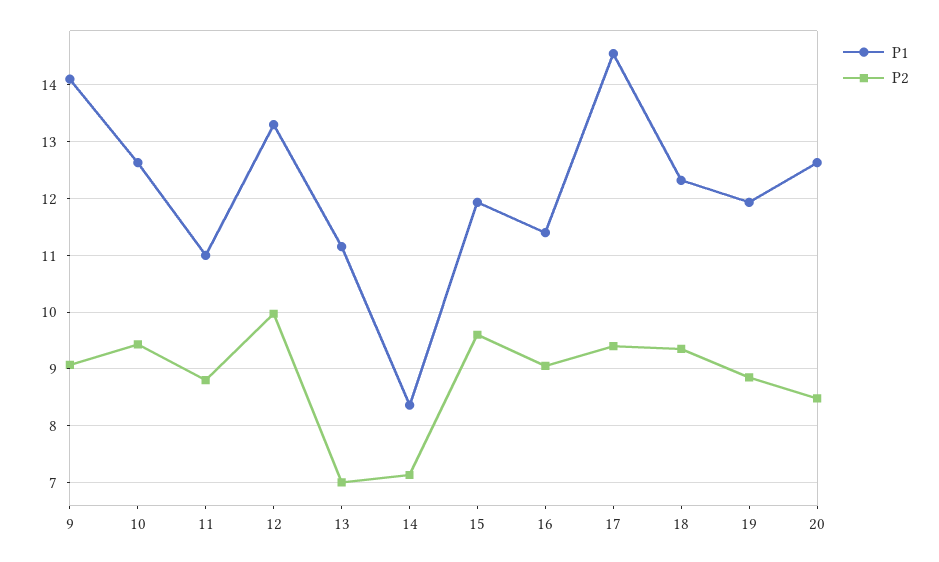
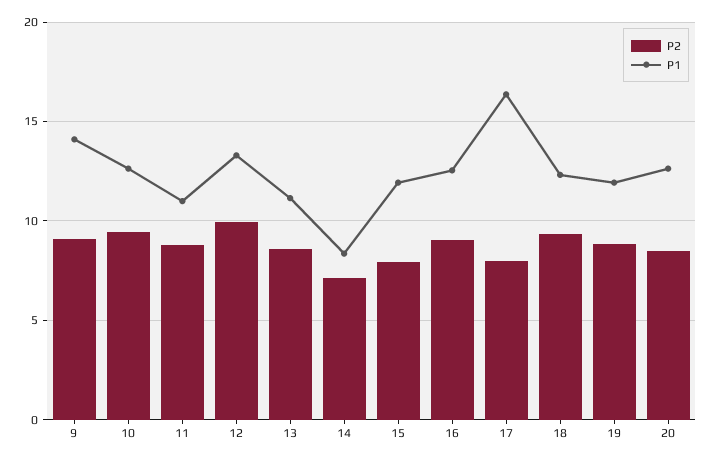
  {
    "P1": {
      "9": 14.2,
      "10": 12.6,
      "11": 11,
      "12": 13.4,
      "13": 11.2,
      "14": 8.4,
      "15": 12,
-     "16": 11.4,
+     "16": 12.5,
-     "17": 14.6,
+     "17": 16.5,
      "18": 12.4,
      "19": 12,
      "20": 12.6
    },
    "P2": {
      "9": 9,
      "10": 9.4,
      "11": 8.8,
      "12": 10,
-     "13": 7,
+     "13": 8.5,
      "14": 7.2,
-     "15": 9.6,
+     "15": 8,
      "16": 9,
-     "17": 9.4,
+     "17": 8,
      "18": 9.4,
      "19": 8.8,
      "20": 8.4
    }
  }

